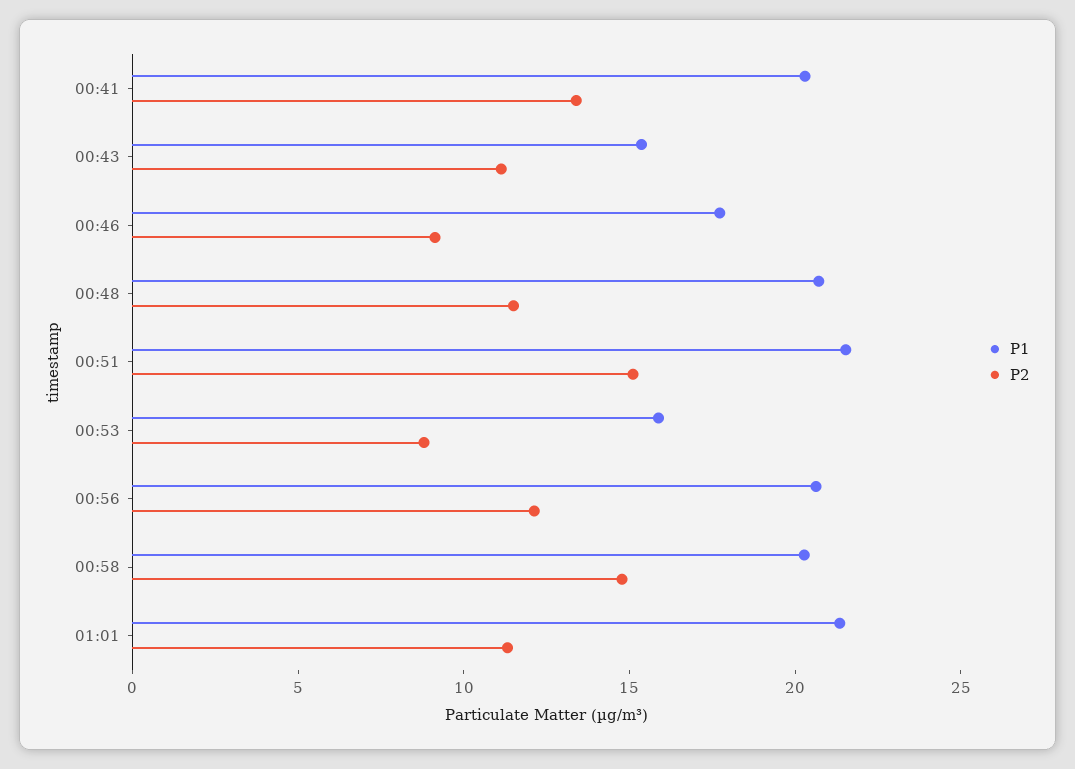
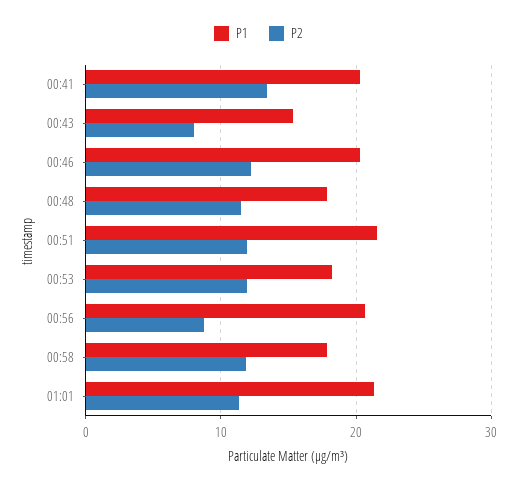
  {
    "P1": {
      "00:41": 20,
      "00:43": 15,
-     "00:46": 18,
+     "00:46": 20,
-     "00:48": 21,
+     "00:48": 18,
      "00:51": 22,
-     "00:53": 16,
+     "00:53": 18,
      "00:56": 21,
-     "00:58": 20,
+     "00:58": 18,
      "01:01": 21
    },
    "P2": {
      "00:41": 13,
-     "00:43": 11,
+     "00:43": 8,
-     "00:46": 9,
+     "00:46": 12,
      "00:48": 12,
-     "00:51": 15,
+     "00:51": 12,
-     "00:53": 9,
+     "00:53": 12,
-     "00:56": 12,
+     "00:56": 9,
-     "00:58": 15,
+     "00:58": 12,
      "01:01": 11
    }
  }

